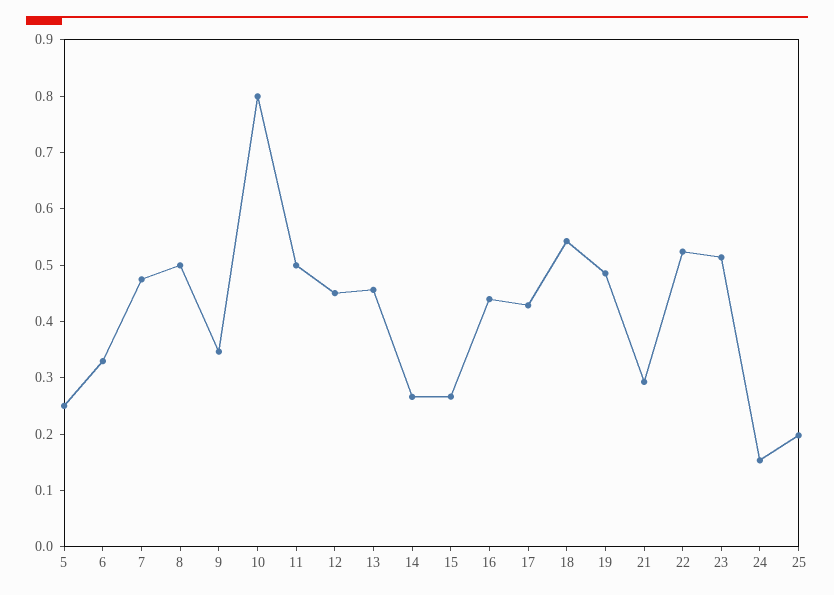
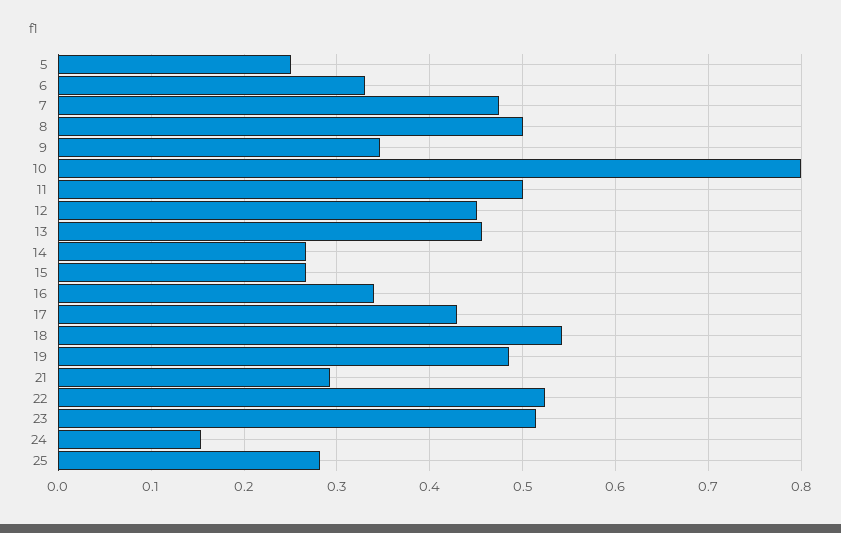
  {
    "5": 0.25,
    "6": 0.33,
    "7": 0.48,
    "8": 0.5,
    "9": 0.35,
    "10": 0.8,
    "11": 0.5,
    "12": 0.45,
    "13": 0.46,
    "14": 0.27,
    "15": 0.27,
-   "16": 0.44,
+   "16": 0.34,
    "17": 0.43,
    "18": 0.54,
    "19": 0.49,
    "21": 0.29,
    "22": 0.52,
    "23": 0.51,
    "24": 0.15,
-   "25": 0.2
+   "25": 0.28
  }

